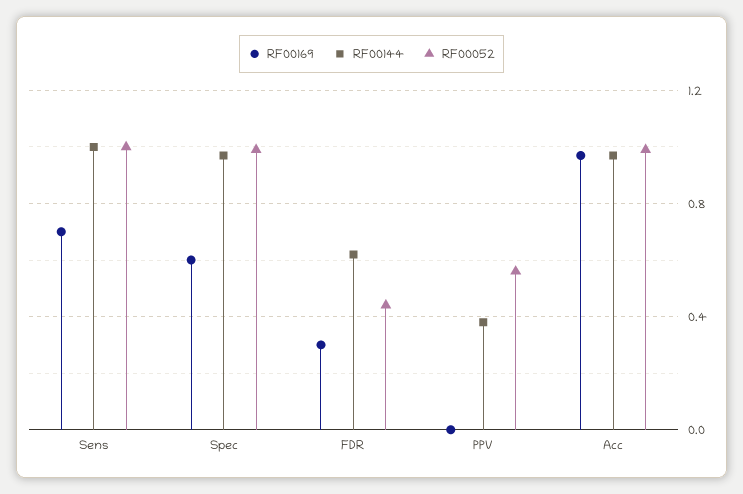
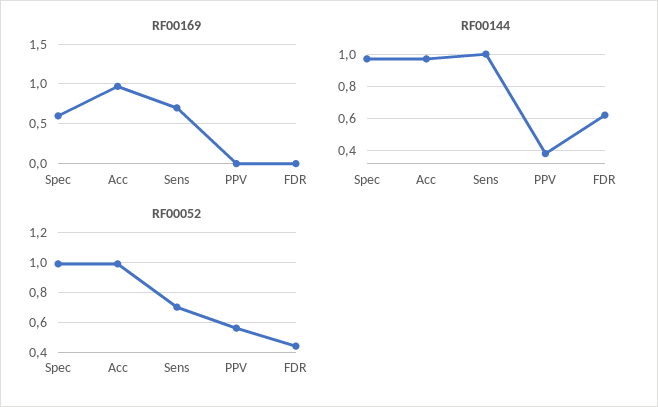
  {
    "RF00169": {
      "Sens": 0.7,
      "Spec": 0.6,
-     "FDR": 0.3,
+     "FDR": 0,
      "PPV": 0,
      "Acc": 0.95
    },
    "RF00144": {
      "Sens": 1,
      "Spec": 0.95,
      "FDR": 0.6,
      "PPV": 0.4,
      "Acc": 0.95
    },
    "RF00052": {
-     "Sens": 1,
+     "Sens": 0.7,
      "Spec": 1,
      "FDR": 0.45,
      "PPV": 0.55,
      "Acc": 1
    }
  }

